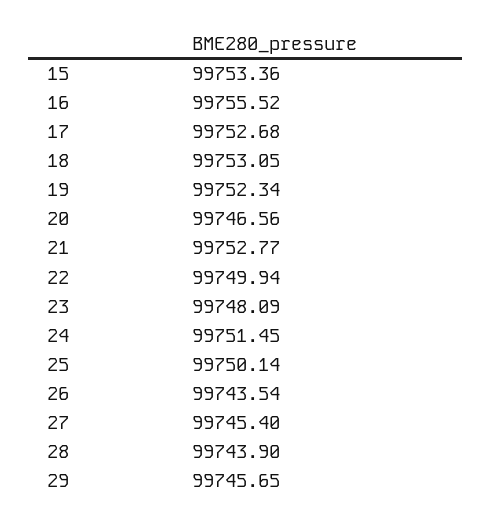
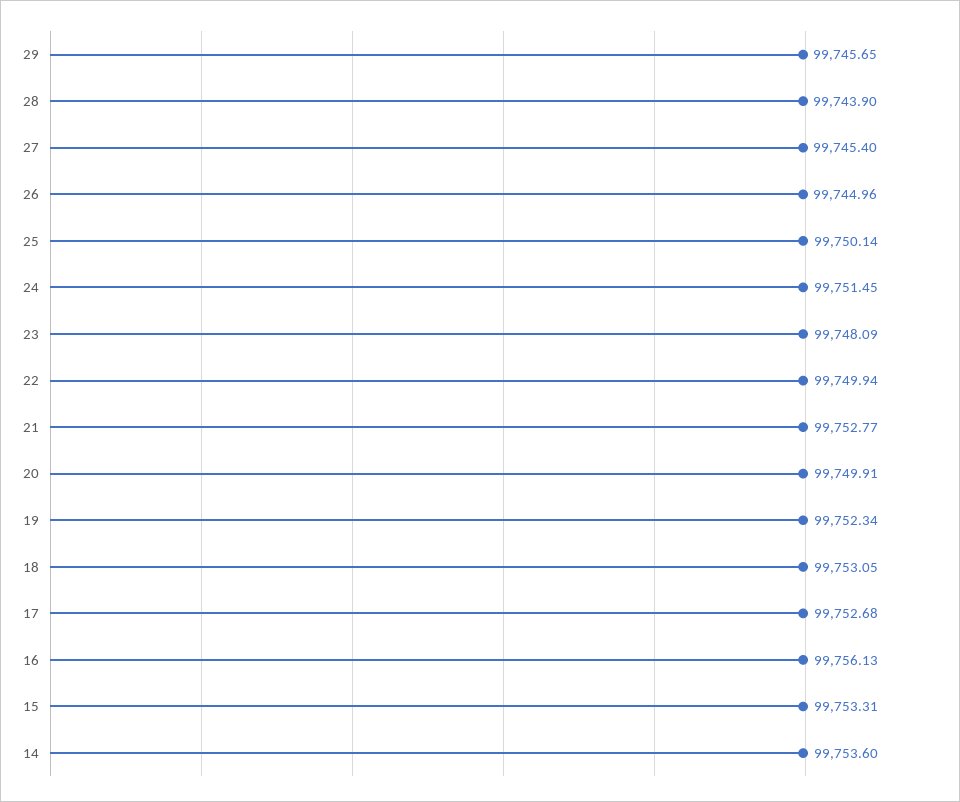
  {
-   "15": 99753.36,
+   "15": 99753.31,
-   "16": 99755.52,
+   "16": 99756.13,
    "17": 99752.68,
    "18": 99753.05,
    "19": 99752.34,
-   "20": 99746.56,
+   "20": 99749.91,
    "21": 99752.77,
    "22": 99749.94,
    "23": 99748.09,
    "24": 99751.45,
    "25": 99750.14,
-   "26": 99743.54,
+   "26": 99744.96,
    "27": 99745.4,
    "28": 99743.9,
-   "29": 99745.65
+   "29": 99745.65,
+   "14": 99753.6
  }

